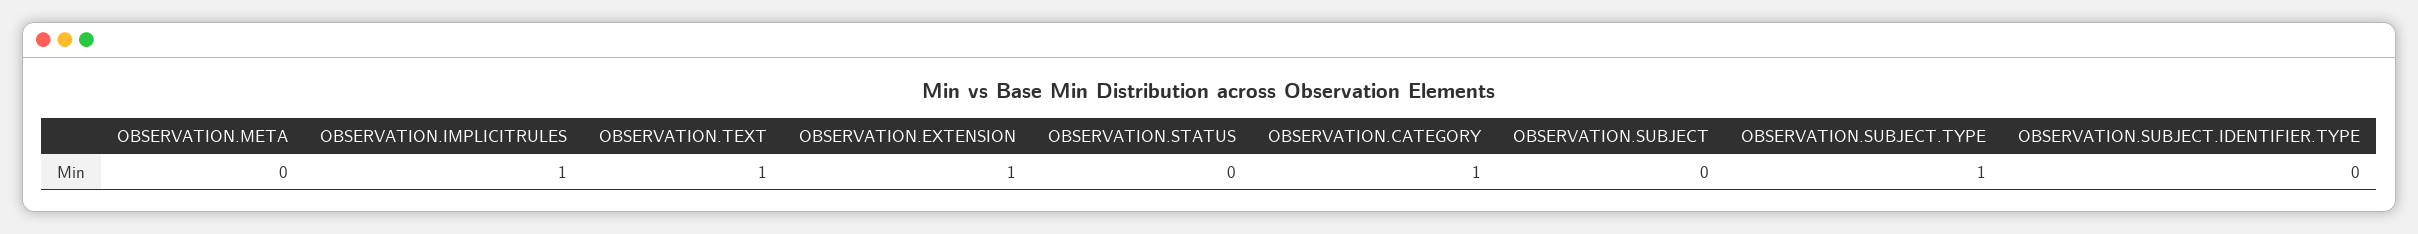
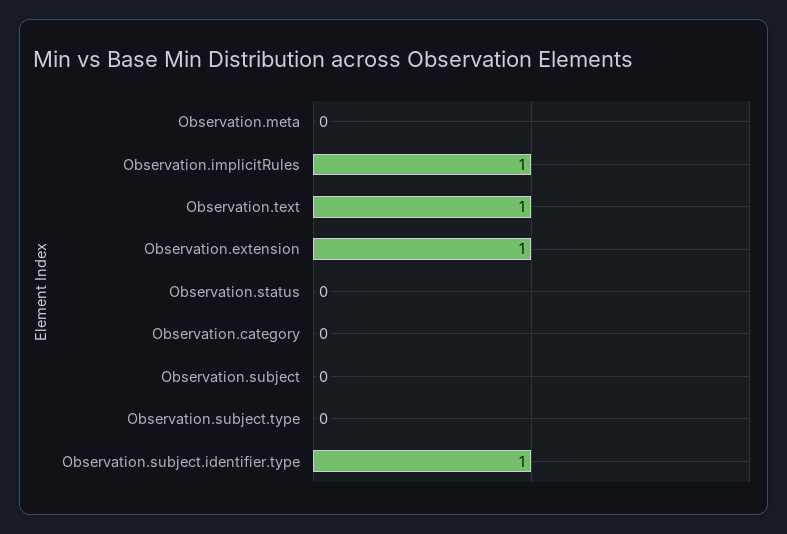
  {
    "OBSERVATION.META": 0,
    "OBSERVATION.IMPLICITRULES": 1,
    "OBSERVATION.TEXT": 1,
    "OBSERVATION.EXTENSION": 1,
    "OBSERVATION.STATUS": 0,
-   "OBSERVATION.CATEGORY": 1,
+   "OBSERVATION.CATEGORY": 0,
    "OBSERVATION.SUBJECT": 0,
-   "OBSERVATION.SUBJECT.TYPE": 1,
+   "OBSERVATION.SUBJECT.TYPE": 0,
-   "OBSERVATION.SUBJECT.IDENTIFIER.TYPE": 0
+   "OBSERVATION.SUBJECT.IDENTIFIER.TYPE": 1
  }

